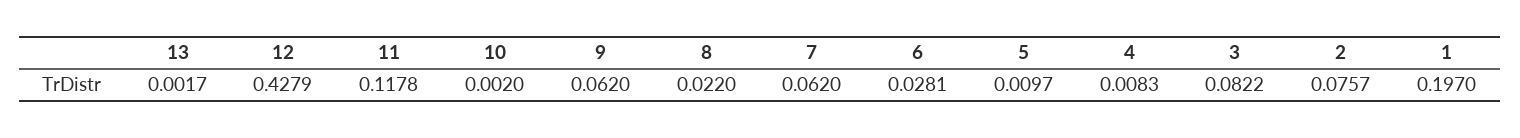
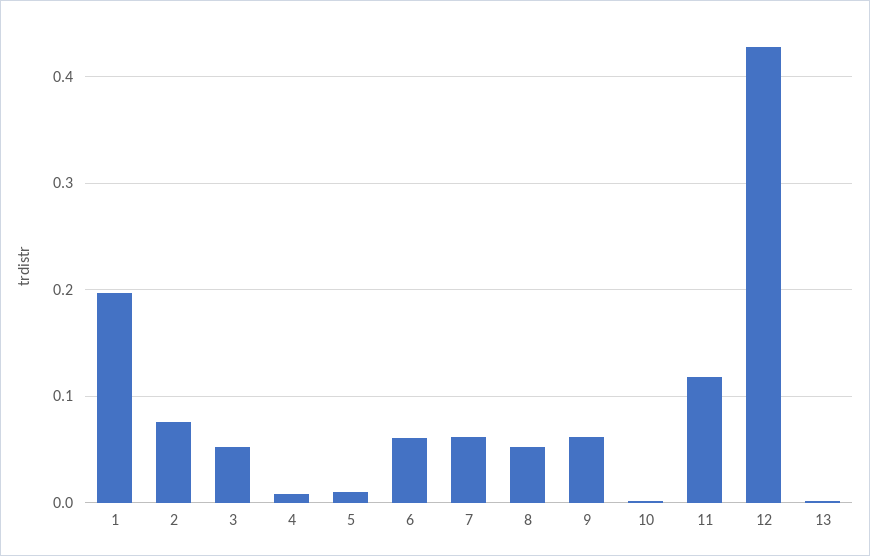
  {
    "13": 0.0017,
    "12": 0.4279,
    "11": 0.1178,
    "10": 0.002,
    "9": 0.062,
-   "8": 0.022,
+   "8": 0.05,
    "7": 0.062,
-   "6": 0.0281,
+   "6": 0.06,
    "5": 0.0097,
    "4": 0.0083,
-   "3": 0.0822,
+   "3": 0.05,
    "2": 0.0757,
    "1": 0.197
  }

